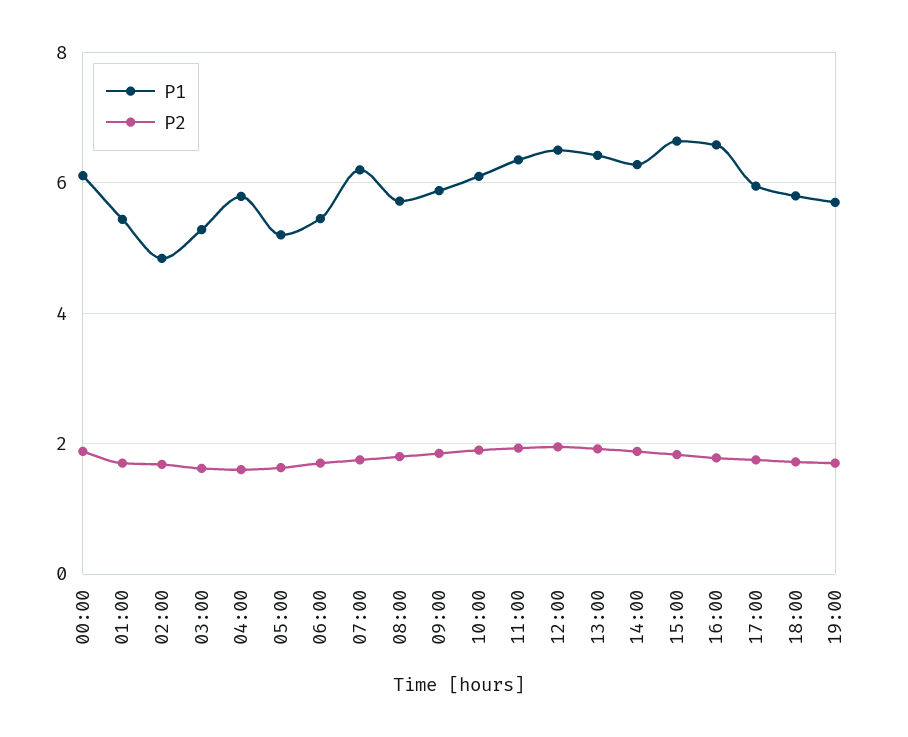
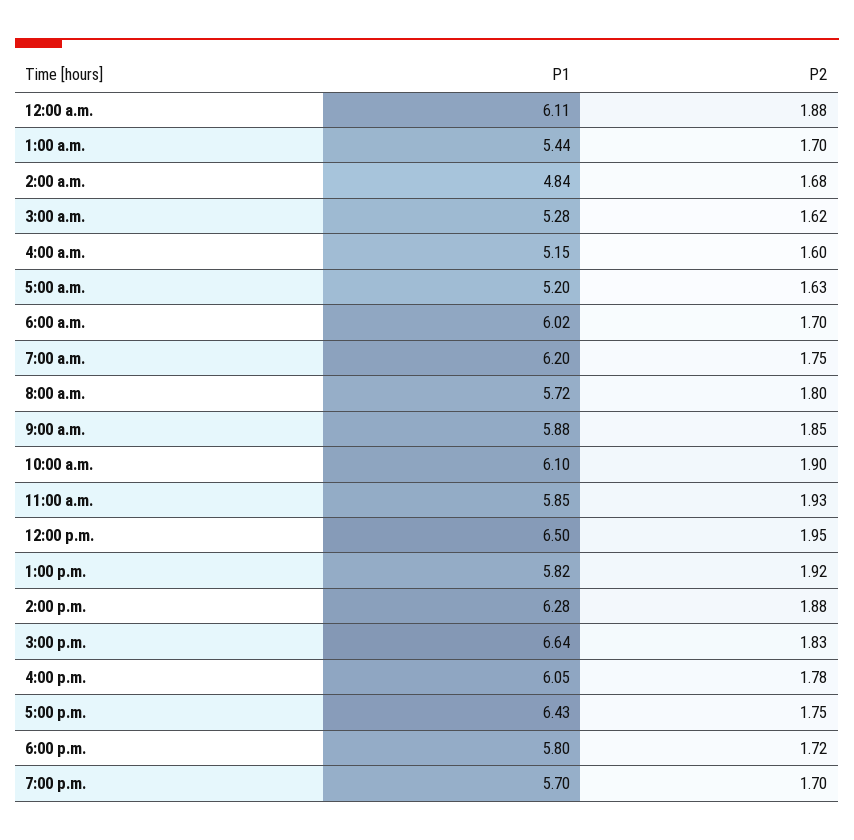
  {
    "P1": {
      "00:00": 6.11,
      "01:00": 5.44,
      "02:00": 4.84,
      "03:00": 5.28,
-     "04:00": 5.8,
+     "04:00": 5.15,
      "05:00": 5.2,
-     "06:00": 5.4,
+     "06:00": 6.02,
      "07:00": 6.2,
      "08:00": 5.72,
      "09:00": 5.88,
      "10:00": 6.1,
-     "11:00": 6.4,
+     "11:00": 5.85,
      "12:00": 6.5,
-     "13:00": 6.4,
+     "13:00": 5.82,
      "14:00": 6.28,
      "15:00": 6.64,
-     "16:00": 6.6,
+     "16:00": 6.05,
-     "17:00": 6,
+     "17:00": 6.43,
      "18:00": 5.8,
      "19:00": 5.7
    },
    "P2": {
      "00:00": 1.88,
      "01:00": 1.7,
      "02:00": 1.68,
      "03:00": 1.62,
      "04:00": 1.6,
      "05:00": 1.63,
      "06:00": 1.7,
      "07:00": 1.75,
      "08:00": 1.8,
      "09:00": 1.85,
      "10:00": 1.9,
      "11:00": 1.93,
      "12:00": 1.95,
      "13:00": 1.92,
      "14:00": 1.88,
      "15:00": 1.83,
      "16:00": 1.78,
      "17:00": 1.75,
      "18:00": 1.72,
      "19:00": 1.7
    }
  }

